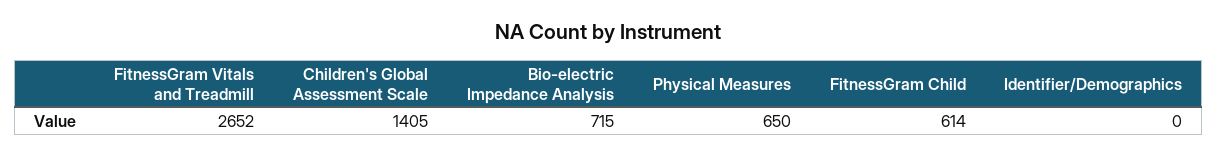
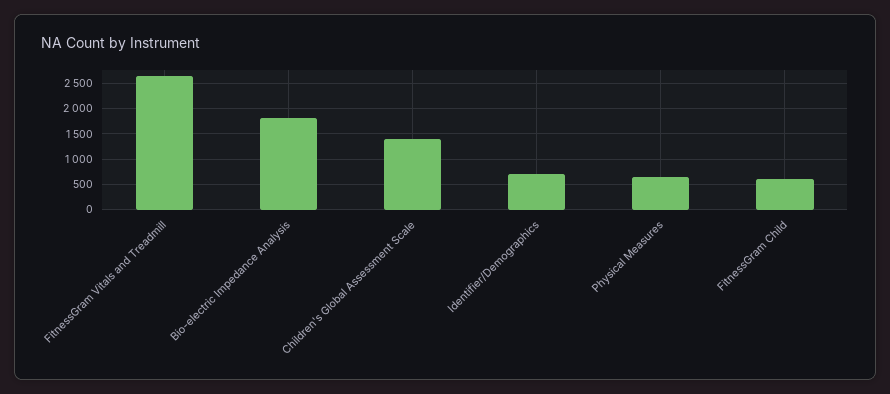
  {
    "FitnessGram Vitals and Treadmill": 2652,
    "Children's Global Assessment Scale": 1405,
-   "Bio-electric Impedance Analysis": 715,
+   "Bio-electric Impedance Analysis": 1750,
    "Physical Measures": 650,
    "FitnessGram Child": 614,
-   "Identifier/Demographics": 0
+   "Identifier/Demographics": 750
  }

